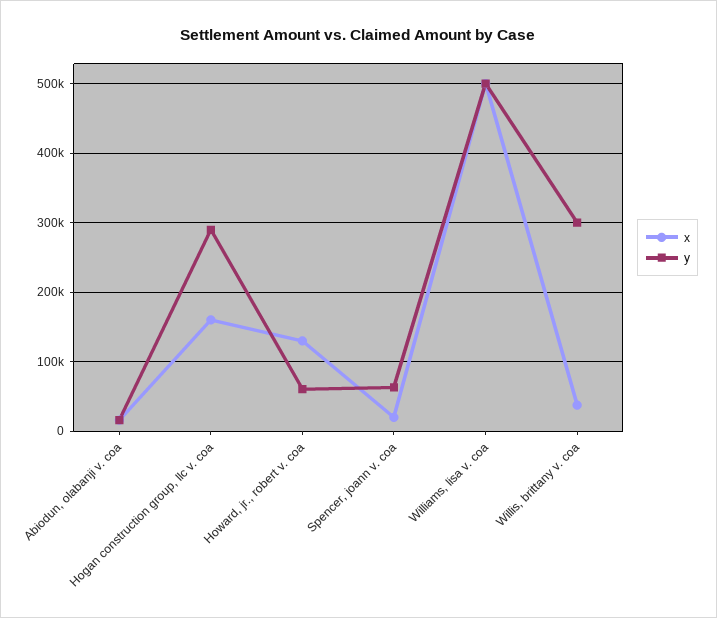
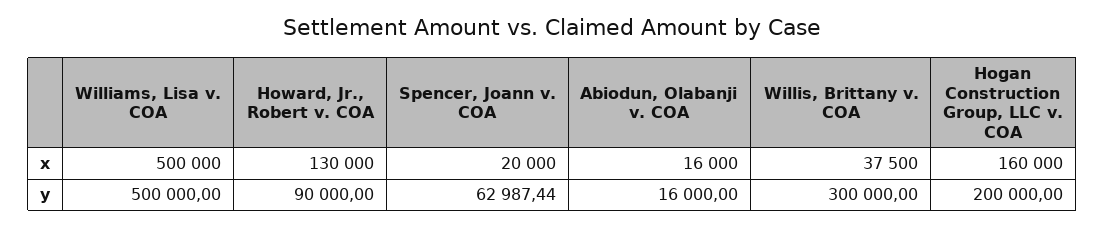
  {
    "x": {
      "Abiodun, olabanji v. coa": 16000,
      "Hogan construction group, llc v. coa": 160000,
      "Howard, jr., robert v. coa": 130000,
      "Spencer, joann v. coa": 20000,
      "Williams, lisa v. coa": 500000,
      "Willis, brittany v. coa": 37500
    },
    "y": {
      "Abiodun, olabanji v. coa": 16000,
-     "Hogan construction group, llc v. coa": 290000,
+     "Hogan construction group, llc v. coa": 200000,
-     "Howard, jr., robert v. coa": 60000,
+     "Howard, jr., robert v. coa": 90000,
      "Spencer, joann v. coa": 62987.44,
      "Williams, lisa v. coa": 500000,
      "Willis, brittany v. coa": 300000
    }
  }

